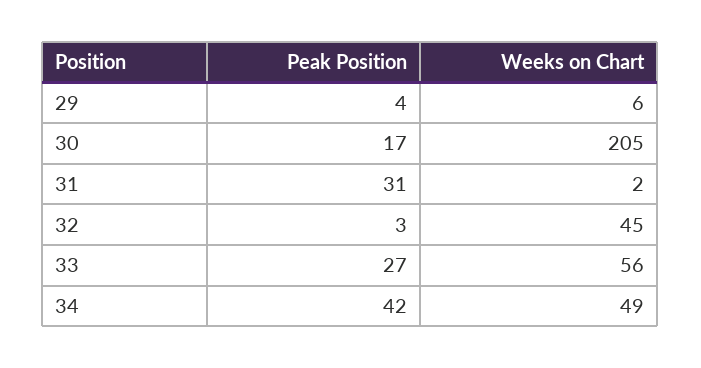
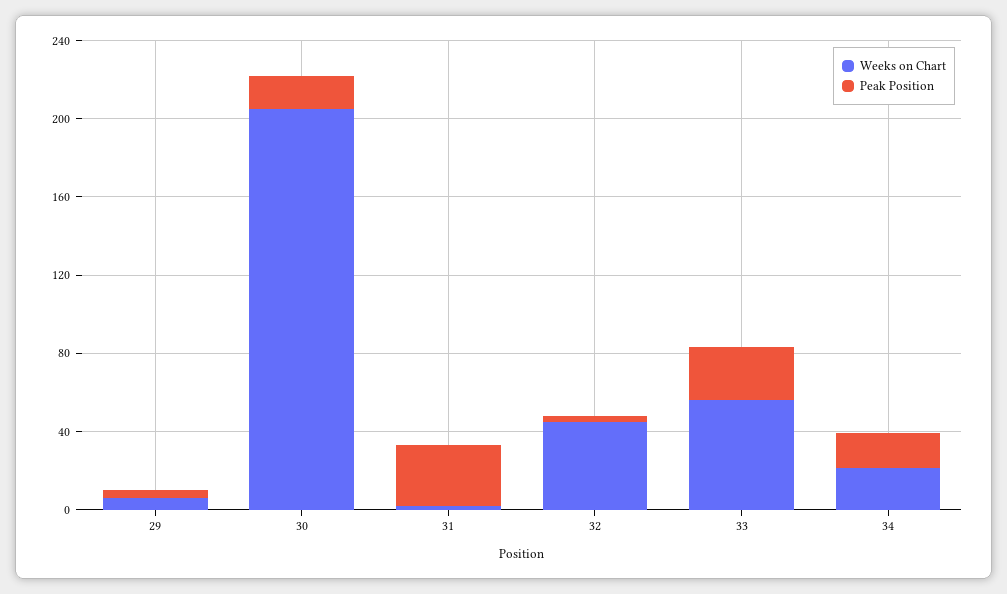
  {
    "Peak Position": {
      "29": 4,
      "30": 17,
      "31": 31,
      "32": 3,
      "33": 27,
-     "34": 42
+     "34": 20
    },
    "Weeks on Chart": {
      "29": 6,
      "30": 205,
      "31": 2,
      "32": 45,
      "33": 56,
-     "34": 49
+     "34": 20
    }
  }

